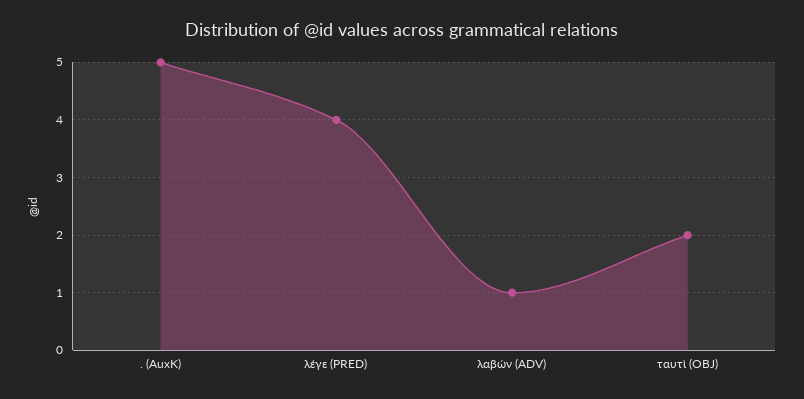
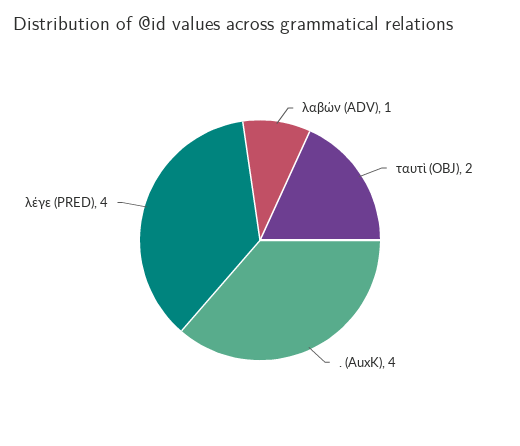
  {
-   ". (AuxK)": 5,
+   ". (AuxK)": 4,
    "λέγε (PRED)": 4,
    "λαβών (ADV)": 1,
    "ταυτὶ (OBJ)": 2
  }

